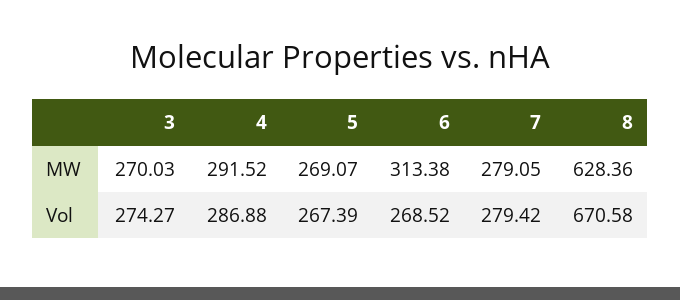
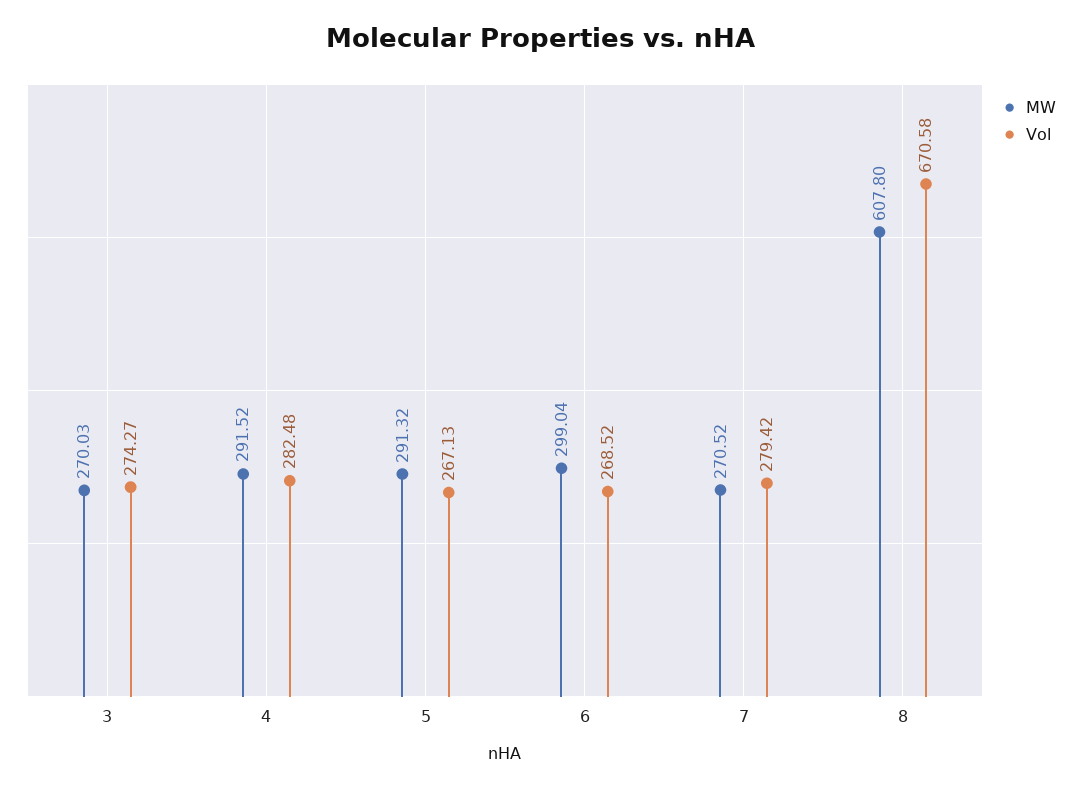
  {
    "MW": {
      "3": 270.03,
      "4": 291.52,
-     "5": 269.07,
+     "5": 291.32,
-     "6": 313.38,
+     "6": 299.04,
-     "7": 279.05,
+     "7": 270.52,
-     "8": 628.36
+     "8": 607.8
    },
    "Vol": {
      "3": 274.27,
-     "4": 286.88,
+     "4": 282.48,
-     "5": 267.39,
+     "5": 267.13,
      "6": 268.52,
      "7": 279.42,
      "8": 670.58
    }
  }

